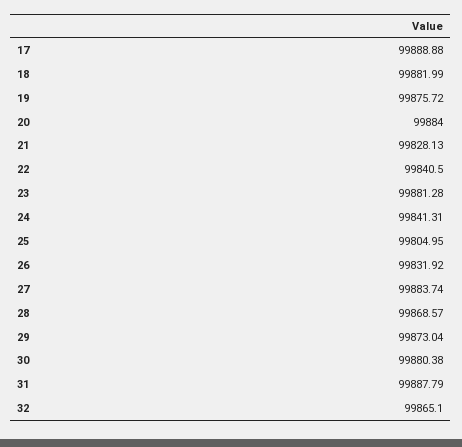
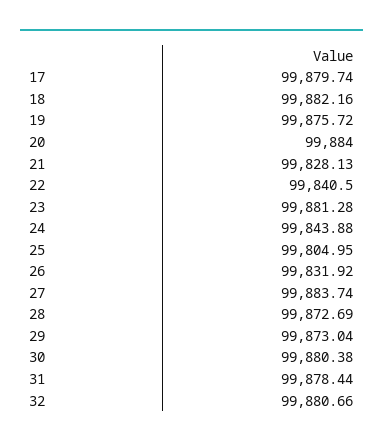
  {
-   "17": 99888.88,
+   "17": 99879.74,
-   "18": 99881.99,
+   "18": 99882.16,
    "19": 99875.72,
    "20": 99884,
    "21": 99828.13,
    "22": 99840.5,
    "23": 99881.28,
-   "24": 99841.31,
+   "24": 99843.88,
    "25": 99804.95,
    "26": 99831.92,
    "27": 99883.74,
-   "28": 99868.57,
+   "28": 99872.69,
    "29": 99873.04,
    "30": 99880.38,
-   "31": 99887.79,
+   "31": 99878.44,
-   "32": 99865.1
+   "32": 99880.66
  }

